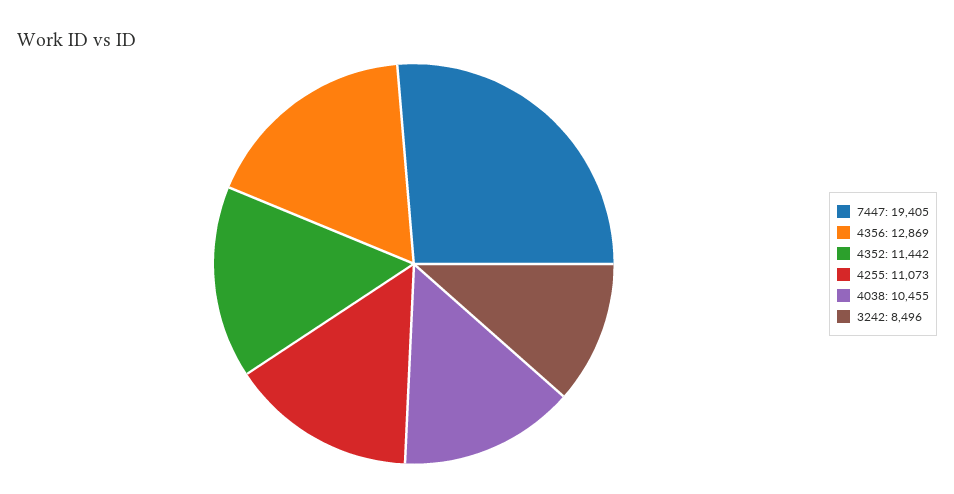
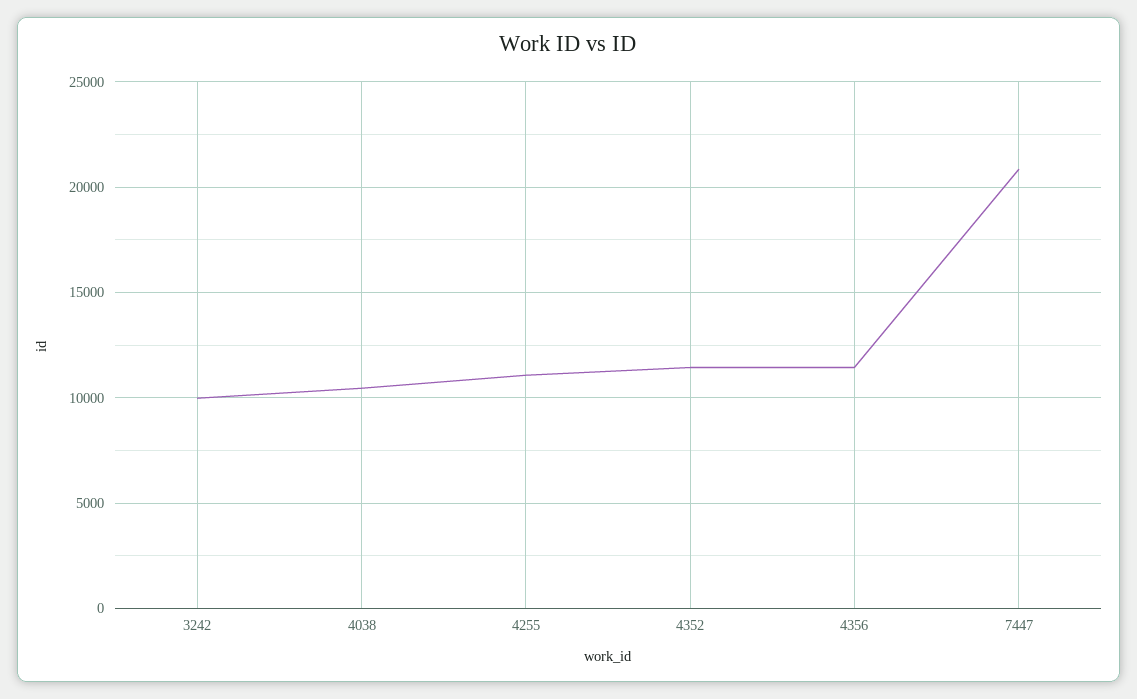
  {
-   "7447": 19405,
+   "7447": 21000,
-   "4356": 12869,
+   "4356": 11500,
    "4352": 11442,
    "4255": 11073,
    "4038": 10455,
-   "3242": 8496
+   "3242": 10000
  }

